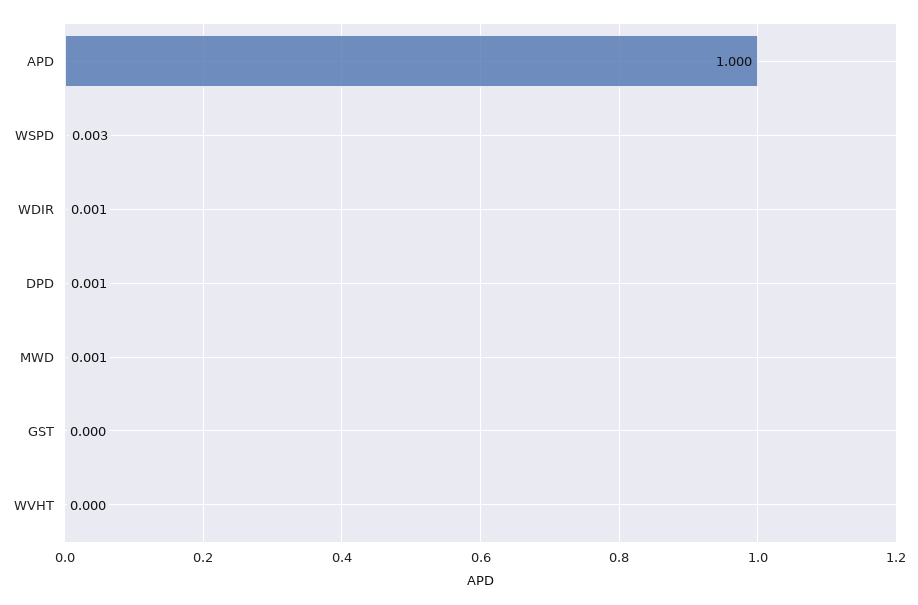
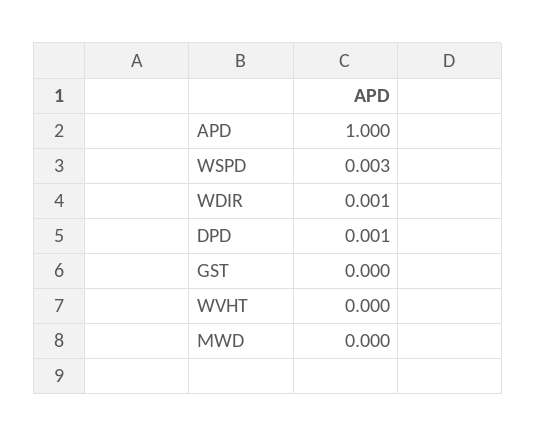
  {
    "APD": 1,
    "WSPD": 0.003,
    "WDIR": 0.001,
    "DPD": 0.001,
-   "MWD": 0.001,
+   "MWD": 0,
    "GST": 0,
    "WVHT": 0
  }

